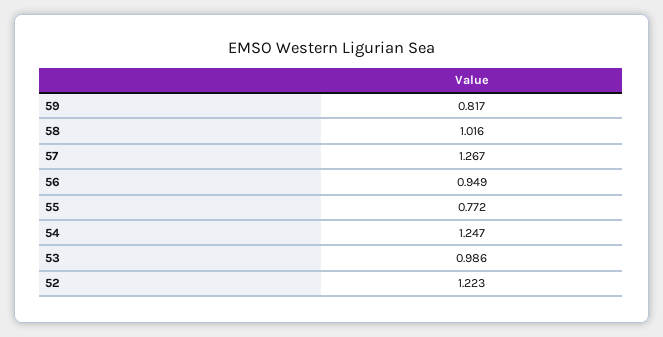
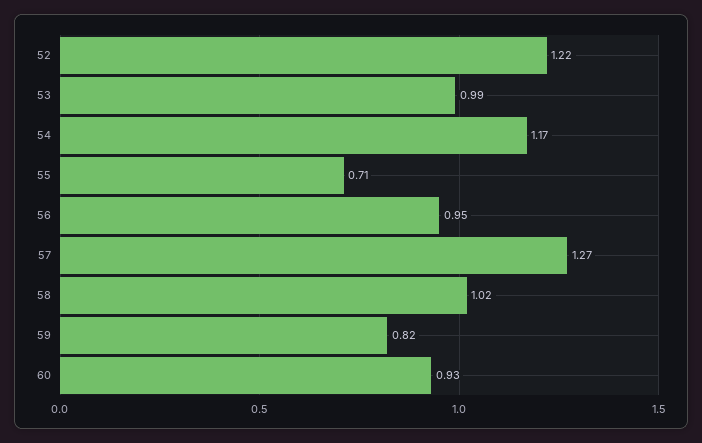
  {
    "59": 0.817,
    "58": 1.016,
    "57": 1.267,
    "56": 0.949,
-   "55": 0.772,
+   "55": 0.71,
-   "54": 1.247,
+   "54": 1.17,
    "53": 0.986,
-   "52": 1.223
+   "52": 1.223,
+   "60": 0.93
  }

